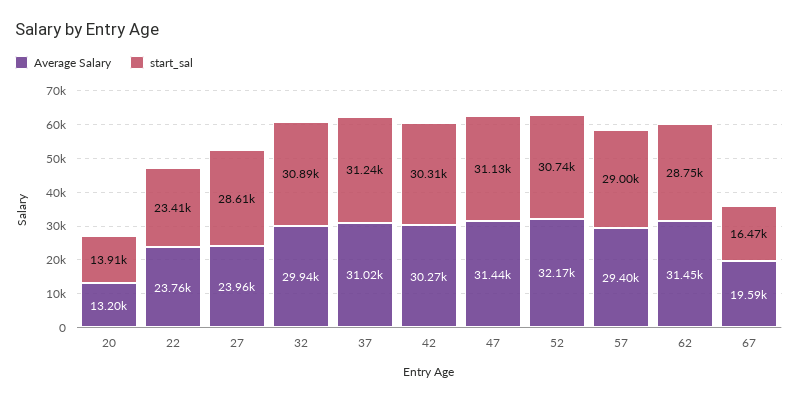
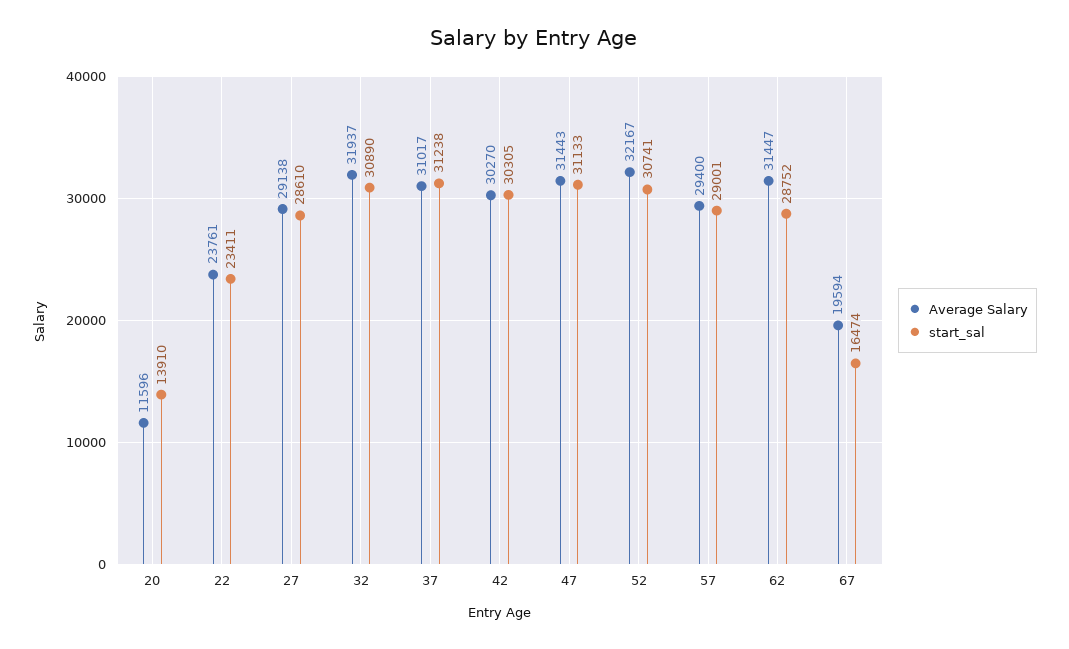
  {
    "Average Salary": {
-     "20": 13200,
+     "20": 11596,
      "22": 23761,
-     "27": 23960,
+     "27": 29138,
-     "32": 29940,
+     "32": 31937,
      "37": 31017,
      "42": 30270,
      "47": 31443,
      "52": 32167,
      "57": 29400,
      "62": 31447,
      "67": 19594
    },
    "start_sal": {
      "20": 13910,
      "22": 23411,
      "27": 28610,
      "32": 30890,
      "37": 31238,
      "42": 30305,
      "47": 31133,
      "52": 30741,
      "57": 29001,
      "62": 28752,
      "67": 16474
    }
  }

